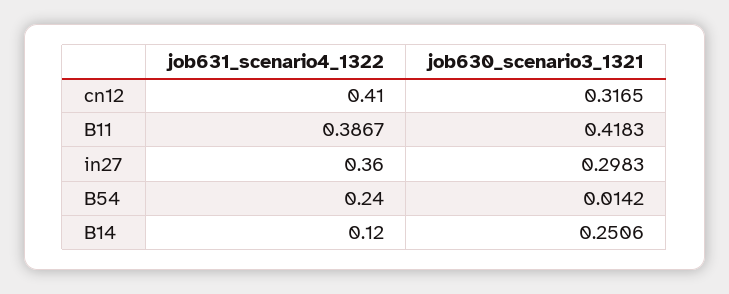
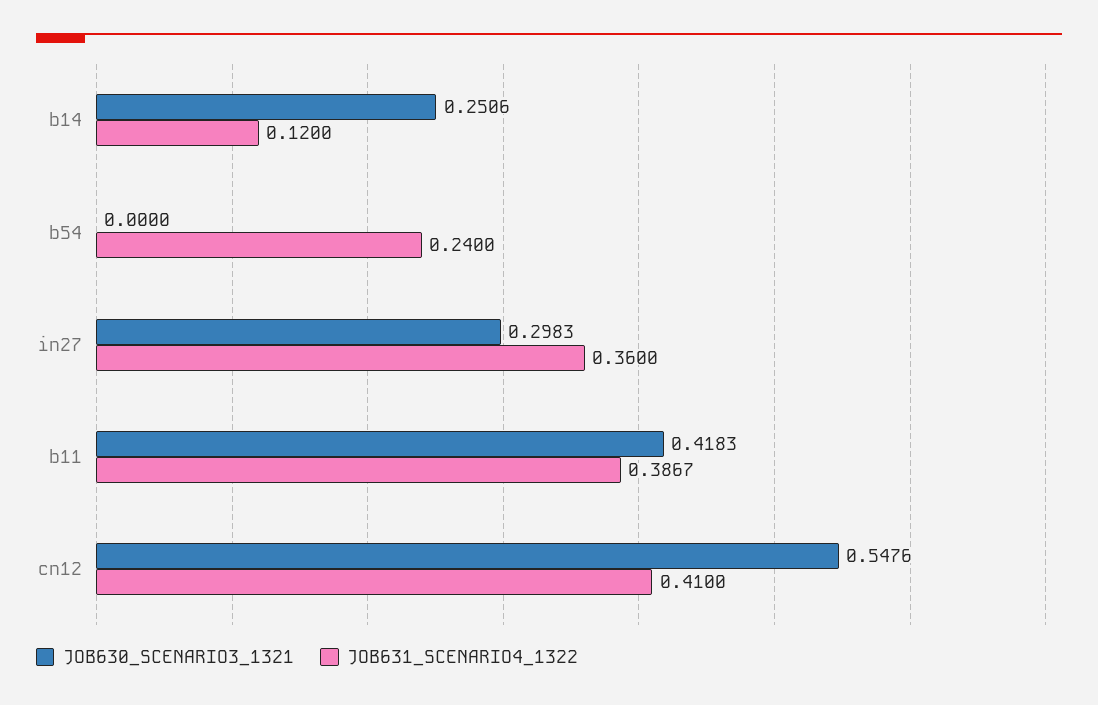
  {
    "job631_scenario4_1322": {
      "cn12": 0.41,
      "B11": 0.3867,
      "in27": 0.36,
      "B54": 0.24,
      "B14": 0.12
    },
    "job630_scenario3_1321": {
-     "cn12": 0.3165,
+     "cn12": 0.5476,
      "B11": 0.4183,
      "in27": 0.2983,
-     "B54": 0.0142,
+     "B54": 0,
      "B14": 0.2506
    }
  }

